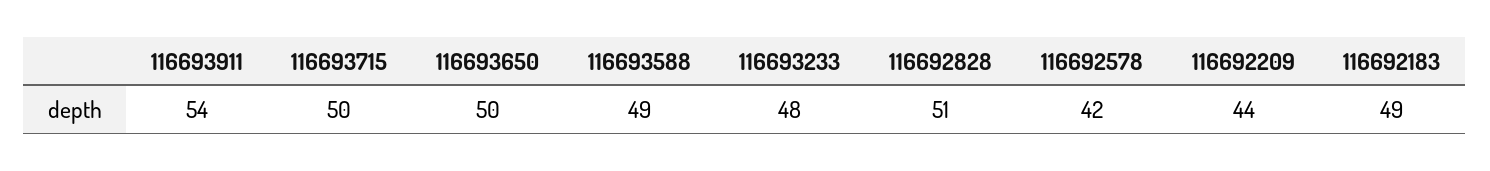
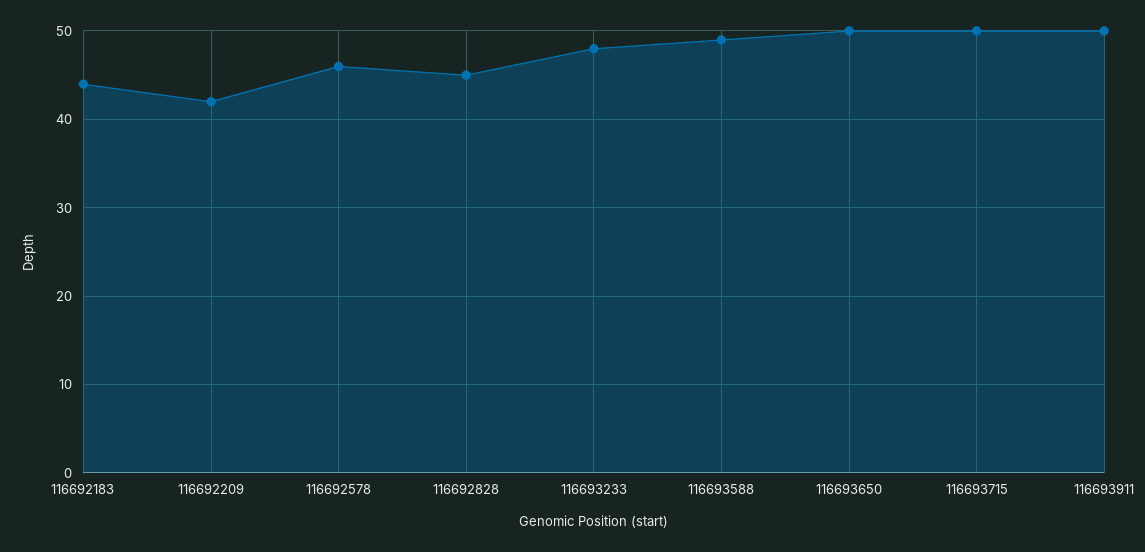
  {
-   "116693911": 54,
+   "116693911": 50,
    "116693715": 50,
    "116693650": 50,
    "116693588": 49,
    "116693233": 48,
-   "116692828": 51,
+   "116692828": 45,
-   "116692578": 42,
+   "116692578": 46,
-   "116692209": 44,
+   "116692209": 42,
-   "116692183": 49
+   "116692183": 44
  }

